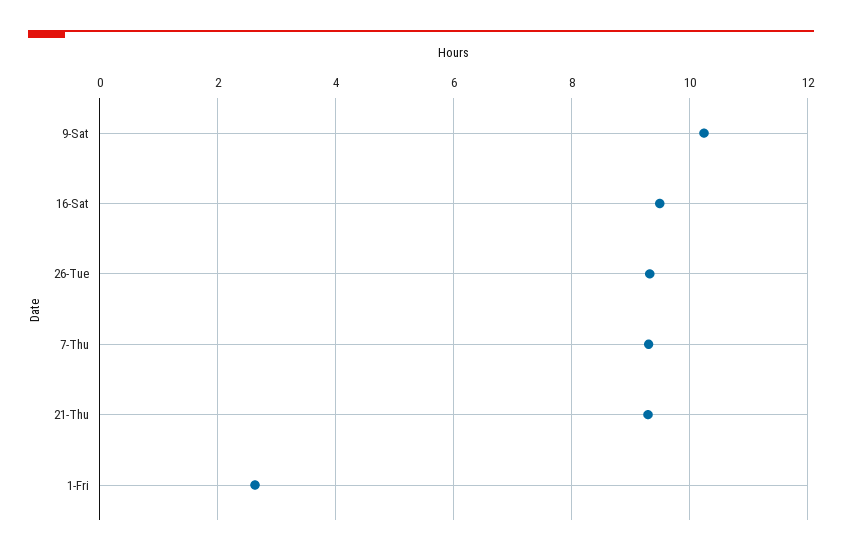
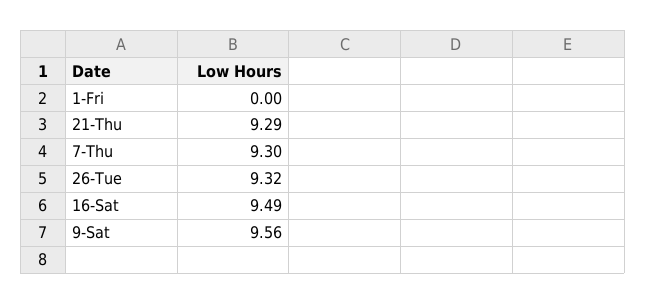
  {
-   "9-Sat": 10.2,
+   "9-Sat": 9.56,
    "16-Sat": 9.49,
    "26-Tue": 9.32,
    "7-Thu": 9.3,
    "21-Thu": 9.29,
-   "1-Fri": 2.6
+   "1-Fri": 0
  }

